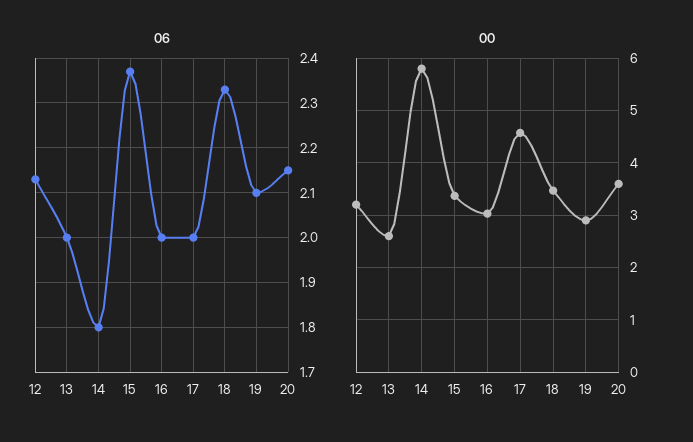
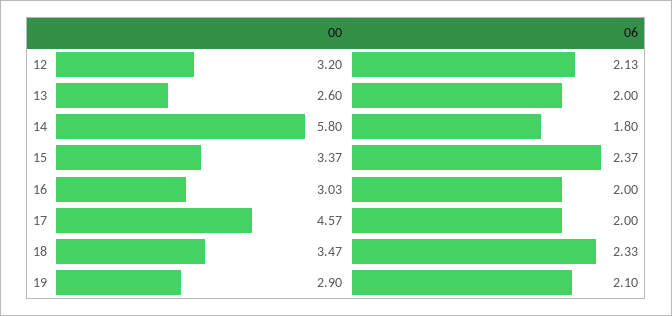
  {
    "06": {
      "12": 2.13,
      "13": 2,
      "14": 1.8,
      "15": 2.37,
      "16": 2,
      "17": 2,
      "18": 2.33,
-     "19": 2.1,
+     "19": 2.1
-     "20": 2.15
    },
    "00": {
      "12": 3.2,
      "13": 2.6,
      "14": 5.8,
      "15": 3.37,
      "16": 3.03,
      "17": 4.57,
      "18": 3.47,
-     "19": 2.9,
+     "19": 2.9
-     "20": 3.6
    }
  }

